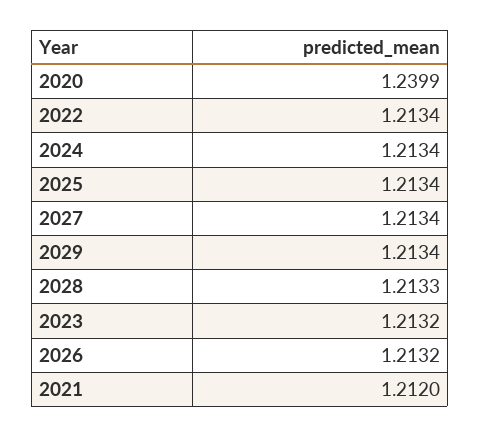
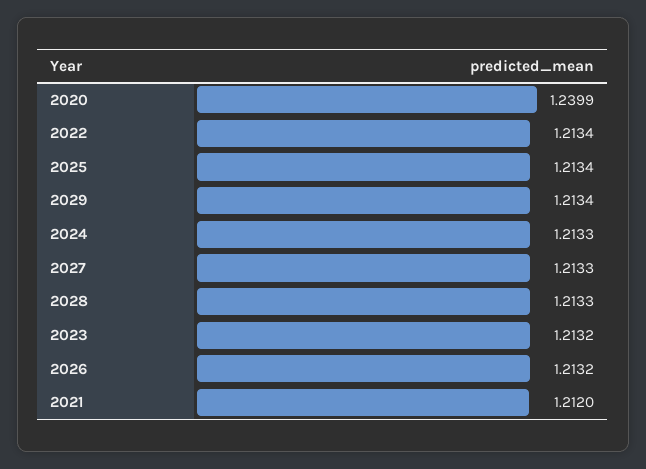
  {
    "2020": 1.2399,
    "2022": 1.2134,
-   "2024": 1.2134,
+   "2024": 1.2133,
    "2025": 1.2134,
-   "2027": 1.2134,
+   "2027": 1.2133,
    "2029": 1.2134,
    "2028": 1.2133,
    "2023": 1.2132,
    "2026": 1.2132,
    "2021": 1.212
  }

